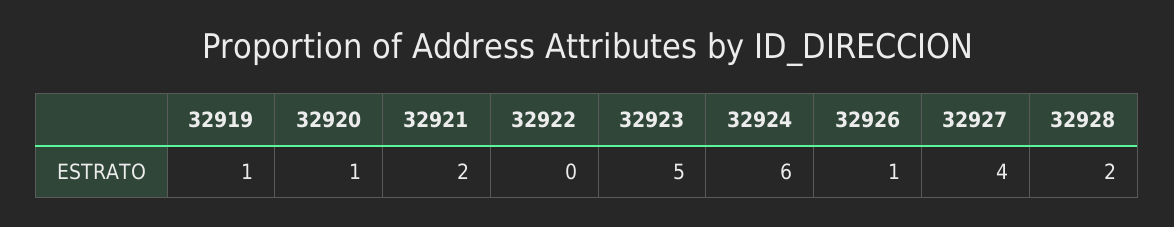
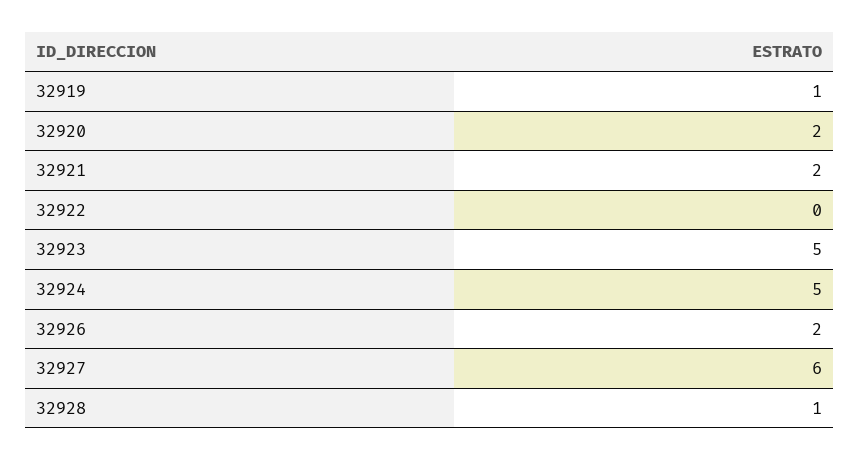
  {
    "32919": 1,
-   "32920": 1,
+   "32920": 2,
    "32921": 2,
    "32922": 0,
    "32923": 5,
-   "32924": 6,
+   "32924": 5,
-   "32926": 1,
+   "32926": 2,
-   "32927": 4,
+   "32927": 6,
-   "32928": 2
+   "32928": 1
  }

